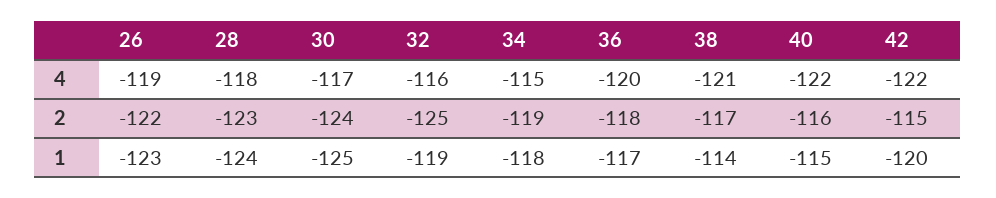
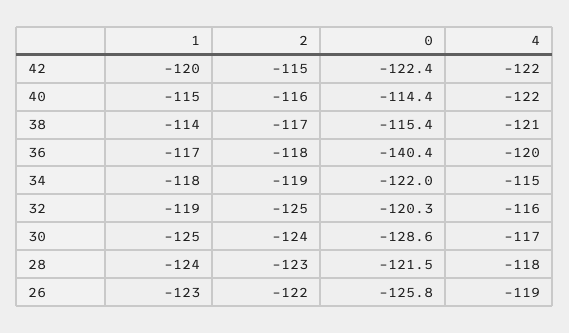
  {
    "26": {
      "4": -119,
      "2": -122,
-     "1": -123
+     "1": -123,
+     "0": -125.8
    },
    "28": {
      "4": -118,
      "2": -123,
-     "1": -124
+     "1": -124,
+     "0": -121.5
    },
    "30": {
      "4": -117,
      "2": -124,
-     "1": -125
+     "1": -125,
+     "0": -128.6
    },
    "32": {
      "4": -116,
      "2": -125,
-     "1": -119
+     "1": -119,
+     "0": -120.3
    },
    "34": {
      "4": -115,
      "2": -119,
-     "1": -118
+     "1": -118,
+     "0": -122
    },
    "36": {
      "4": -120,
      "2": -118,
-     "1": -117
+     "1": -117,
+     "0": -140.4
    },
    "38": {
      "4": -121,
      "2": -117,
-     "1": -114
+     "1": -114,
+     "0": -115.4
    },
    "40": {
      "4": -122,
      "2": -116,
-     "1": -115
+     "1": -115,
+     "0": -114.4
    },
    "42": {
      "4": -122,
      "2": -115,
-     "1": -120
+     "1": -120,
+     "0": -122.4
    }
  }

